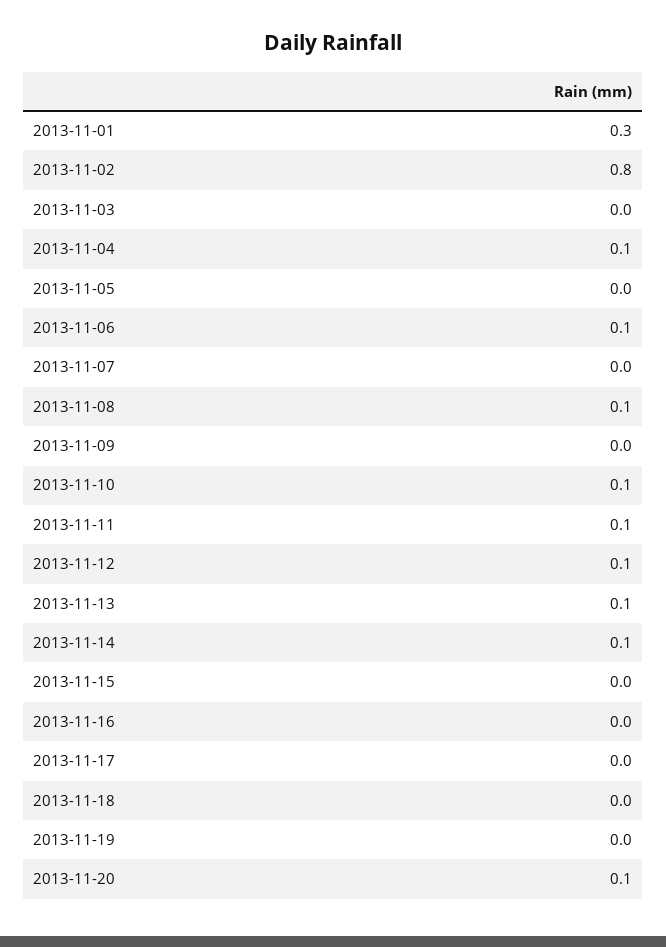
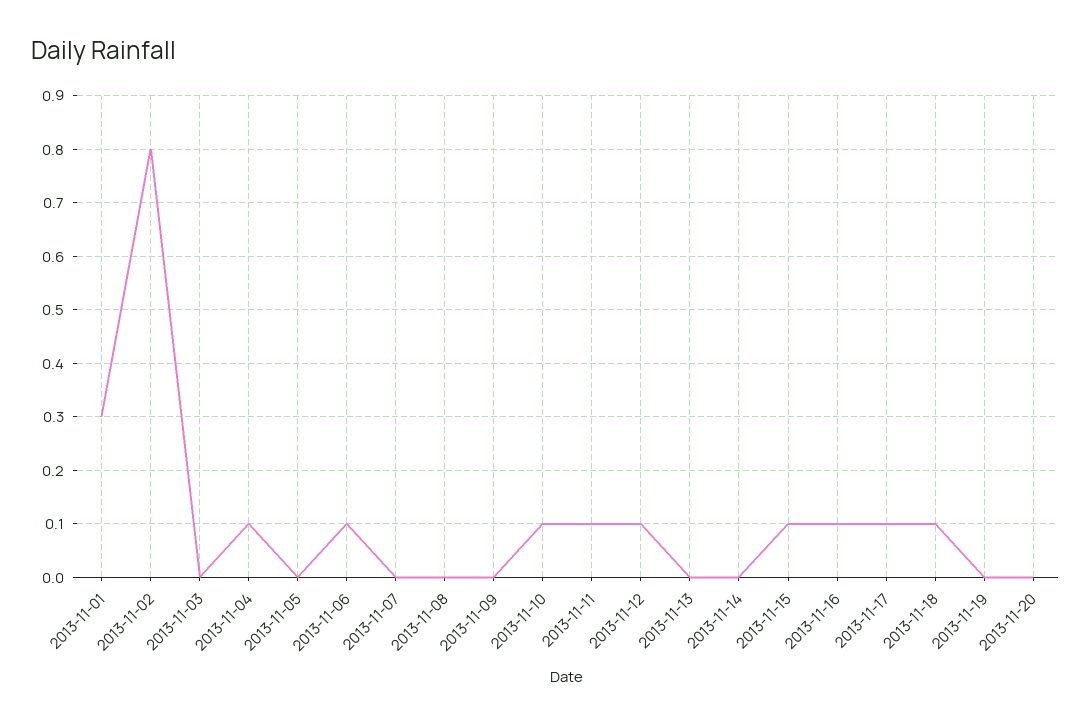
  {
    "2013-11-01": 0.3,
    "2013-11-02": 0.8,
    "2013-11-03": 0,
    "2013-11-04": 0.1,
    "2013-11-05": 0,
    "2013-11-06": 0.1,
    "2013-11-07": 0,
-   "2013-11-08": 0.1,
+   "2013-11-08": 0,
    "2013-11-09": 0,
    "2013-11-10": 0.1,
    "2013-11-11": 0.1,
    "2013-11-12": 0.1,
-   "2013-11-13": 0.1,
+   "2013-11-13": 0,
-   "2013-11-14": 0.1,
+   "2013-11-14": 0,
-   "2013-11-15": 0,
+   "2013-11-15": 0.1,
-   "2013-11-16": 0,
+   "2013-11-16": 0.1,
-   "2013-11-17": 0,
+   "2013-11-17": 0.1,
-   "2013-11-18": 0,
+   "2013-11-18": 0.1,
    "2013-11-19": 0,
-   "2013-11-20": 0.1
+   "2013-11-20": 0
  }

